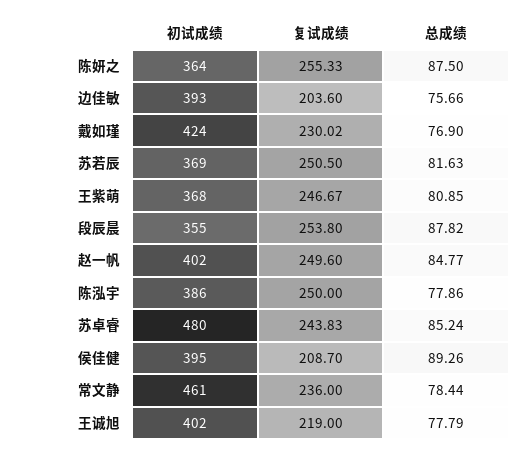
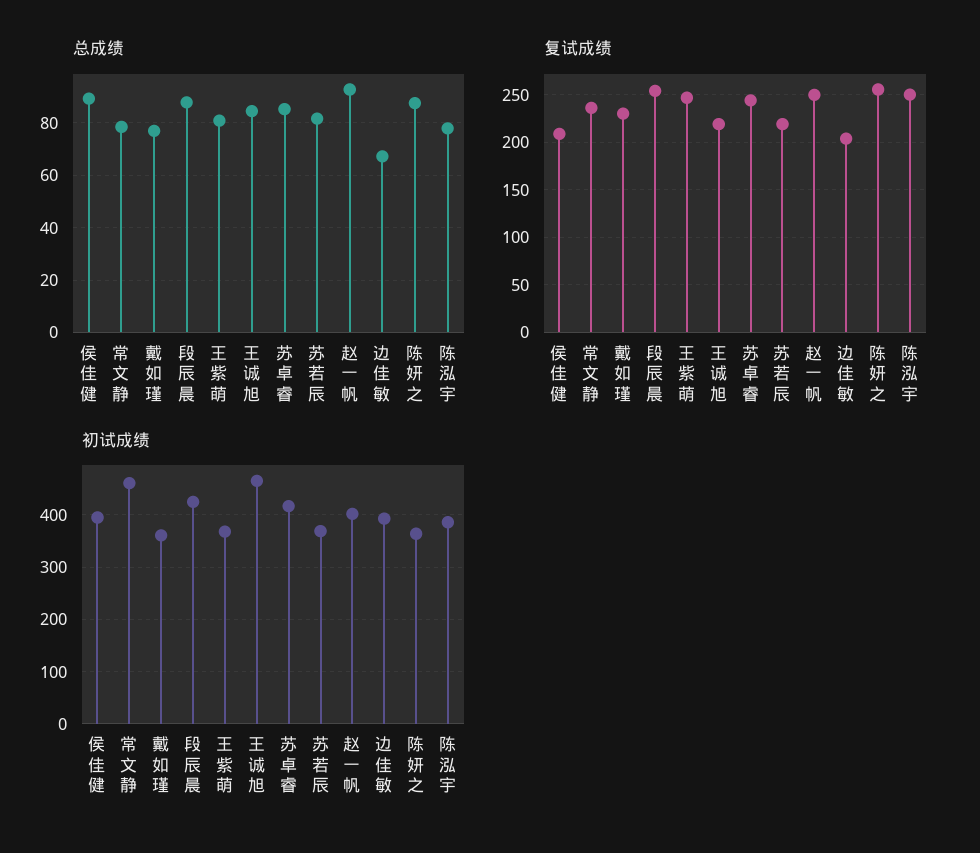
  {
    "初试成绩": {
      "陈妍之": 364,
      "边佳敏": 393,
-     "戴如瑾": 424,
+     "戴如瑾": 360,
      "苏若辰": 369,
      "王紫萌": 368,
-     "段辰晨": 355,
+     "段辰晨": 420,
      "赵一帆": 402,
      "陈泓宇": 386,
-     "苏卓睿": 480,
+     "苏卓睿": 420,
      "侯佳健": 395,
      "常文静": 461,
-     "王诚旭": 402
+     "王诚旭": 460
    },
    "复试成绩": {
      "陈妍之": 255.33,
      "边佳敏": 203.6,
      "戴如瑾": 230.02,
-     "苏若辰": 250.5,
+     "苏若辰": 220,
      "王紫萌": 246.67,
      "段辰晨": 253.8,
      "赵一帆": 249.6,
      "陈泓宇": 250,
      "苏卓睿": 243.83,
      "侯佳健": 208.7,
      "常文静": 236,
      "王诚旭": 219
    },
    "总成绩": {
      "陈妍之": 87.5,
-     "边佳敏": 75.66,
+     "边佳敏": 67.5,
      "戴如瑾": 76.9,
      "苏若辰": 81.63,
      "王紫萌": 80.85,
      "段辰晨": 87.82,
-     "赵一帆": 84.77,
+     "赵一帆": 92.5,
      "陈泓宇": 77.86,
      "苏卓睿": 85.24,
      "侯佳健": 89.26,
      "常文静": 78.44,
-     "王诚旭": 77.79
+     "王诚旭": 85
    }
  }

